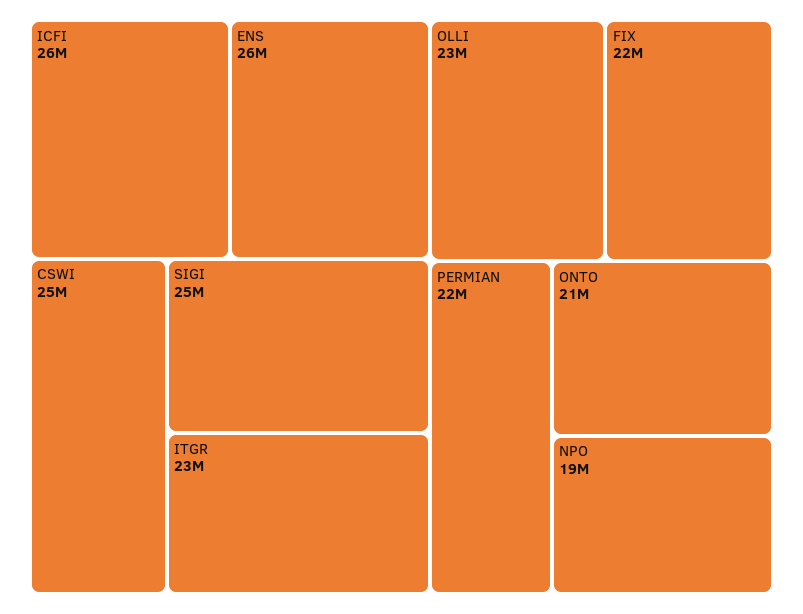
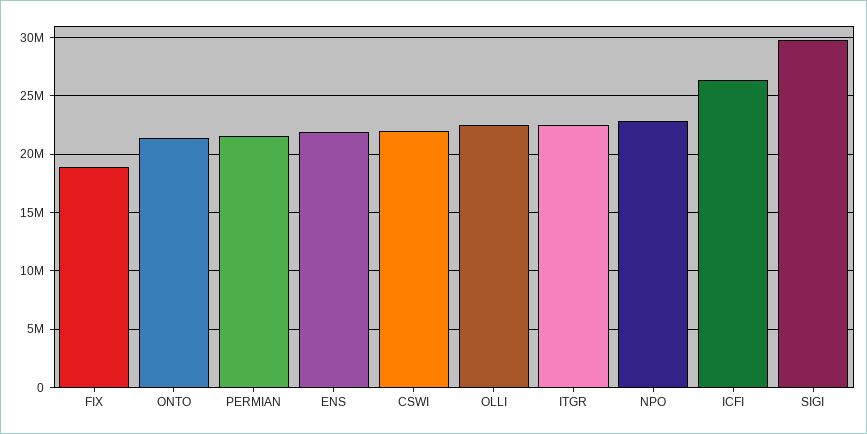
  {
    "ICFI": 26000000,
-   "ENS": 26000000,
+   "ENS": 22000000,
-   "CSWI": 25000000,
+   "CSWI": 22000000,
-   "SIGI": 25000000,
+   "SIGI": 30000000,
    "ITGR": 23000000,
    "OLLI": 23000000,
-   "FIX": 22000000,
+   "FIX": 19000000,
    "PERMIAN": 22000000,
    "ONTO": 21000000,
-   "NPO": 19000000
+   "NPO": 23000000
  }

